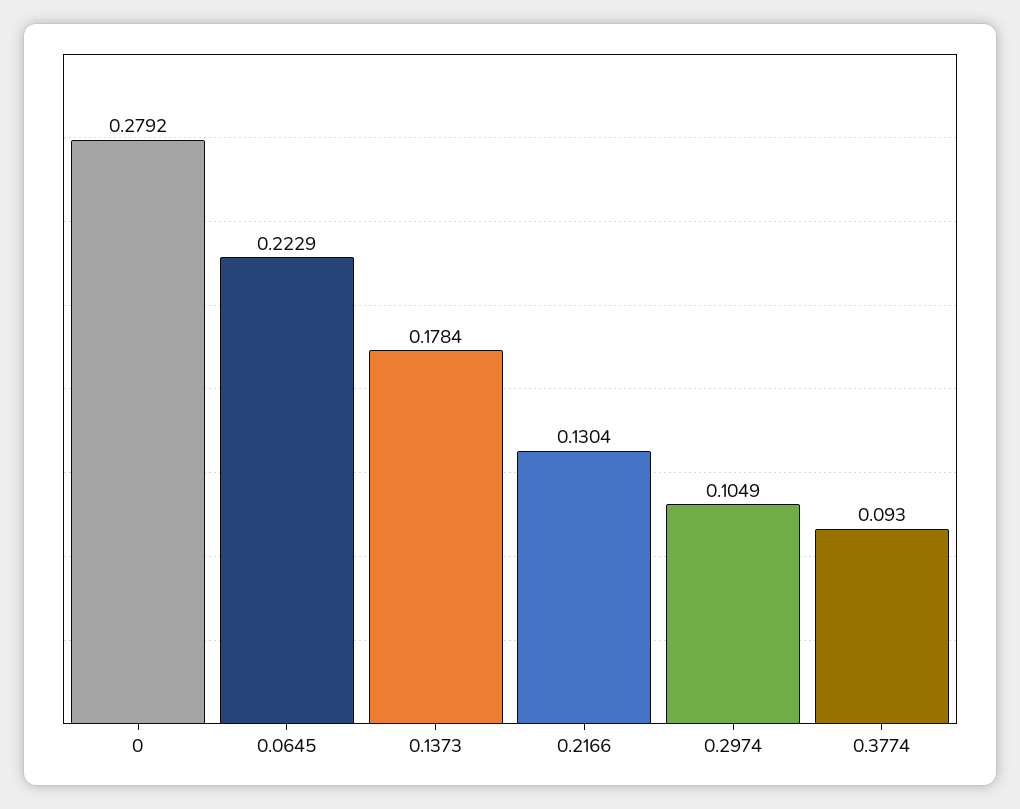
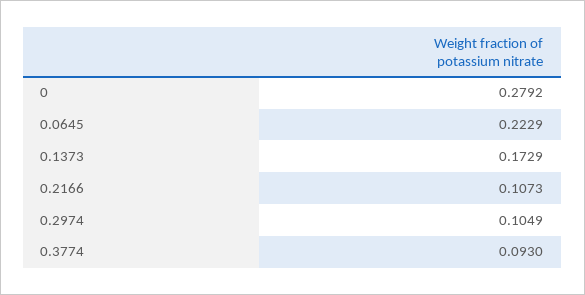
  {
    "0": 0.2792,
    "0.0645": 0.2229,
-   "0.1373": 0.1784,
+   "0.1373": 0.1729,
-   "0.2166": 0.1304,
+   "0.2166": 0.1073,
    "0.2974": 0.1049,
    "0.3774": 0.093
  }

